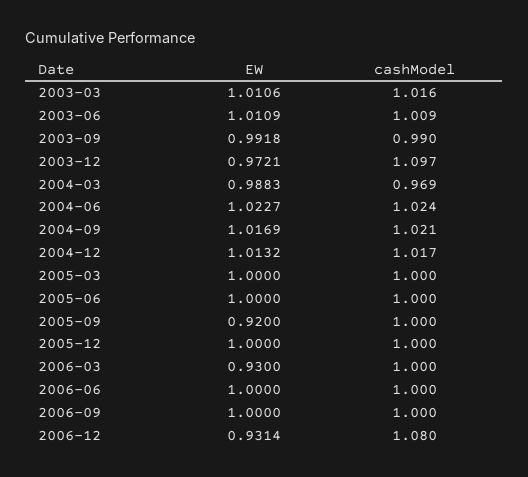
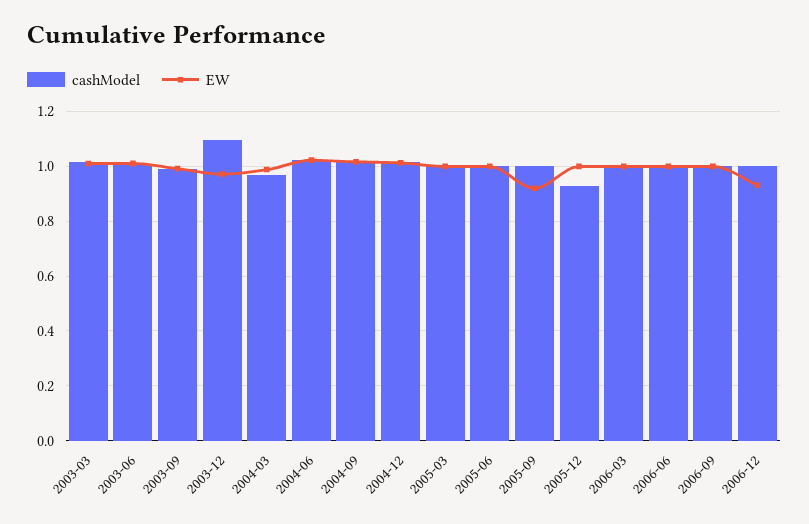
  {
    "EW": {
      "2003-03": 1.0106,
      "2003-06": 1.0109,
      "2003-09": 0.9918,
      "2003-12": 0.9721,
      "2004-03": 0.9883,
      "2004-06": 1.0227,
      "2004-09": 1.0169,
      "2004-12": 1.0132,
      "2005-03": 1,
      "2005-06": 1,
      "2005-09": 0.92,
      "2005-12": 1,
-     "2006-03": 0.93,
+     "2006-03": 1,
      "2006-06": 1,
      "2006-09": 1,
      "2006-12": 0.9314
    },
    "cashModel": {
      "2003-03": 1.016,
      "2003-06": 1.009,
      "2003-09": 0.99,
      "2003-12": 1.097,
      "2004-03": 0.969,
      "2004-06": 1.024,
      "2004-09": 1.021,
      "2004-12": 1.017,
      "2005-03": 1,
      "2005-06": 1,
      "2005-09": 1,
-     "2005-12": 1,
+     "2005-12": 0.925,
      "2006-03": 1,
      "2006-06": 1,
      "2006-09": 1,
-     "2006-12": 1.08
+     "2006-12": 1
    }
  }

